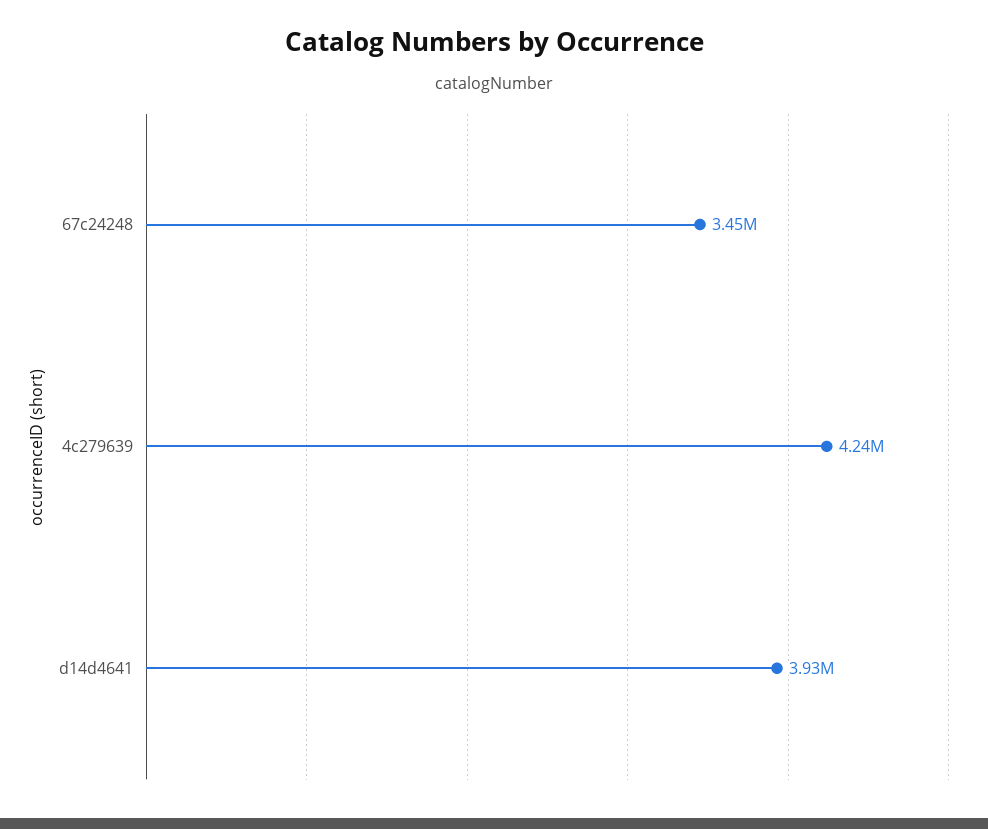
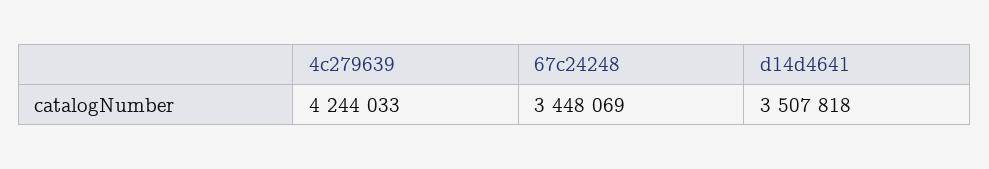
  {
    "67c24248": 3448069,
    "4c279639": 4244033,
-   "d14d4641": 3930000
+   "d14d4641": 3507818
  }

